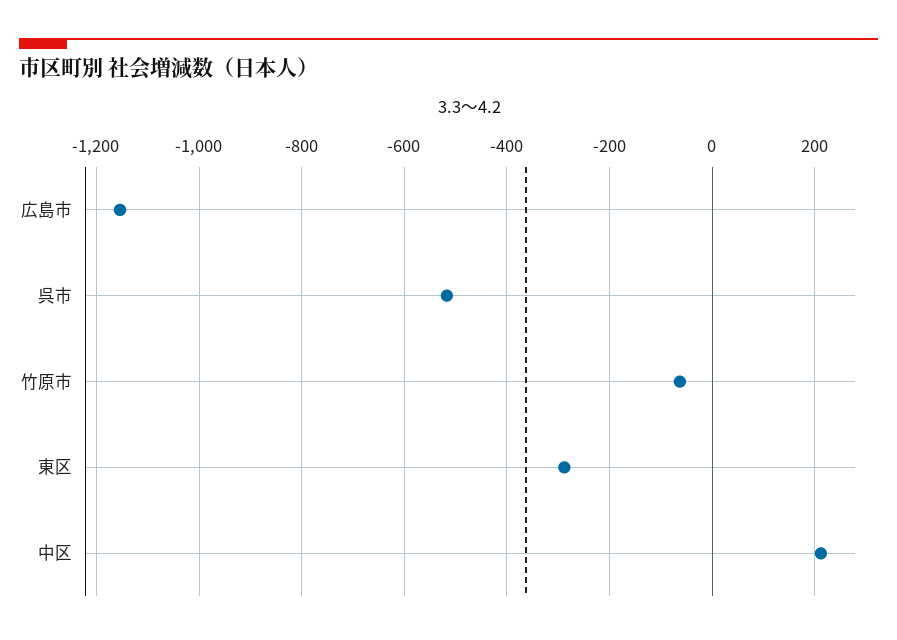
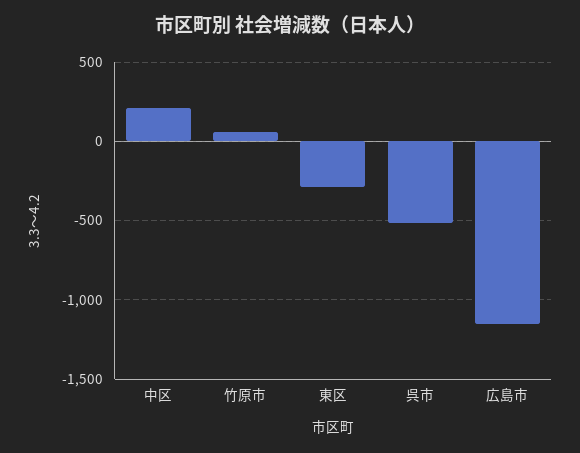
  {
    "広島市": -1160,
    "呉市": -520,
-   "竹原市": -60,
+   "竹原市": 50,
    "東区": -280,
    "中区": 220
  }

